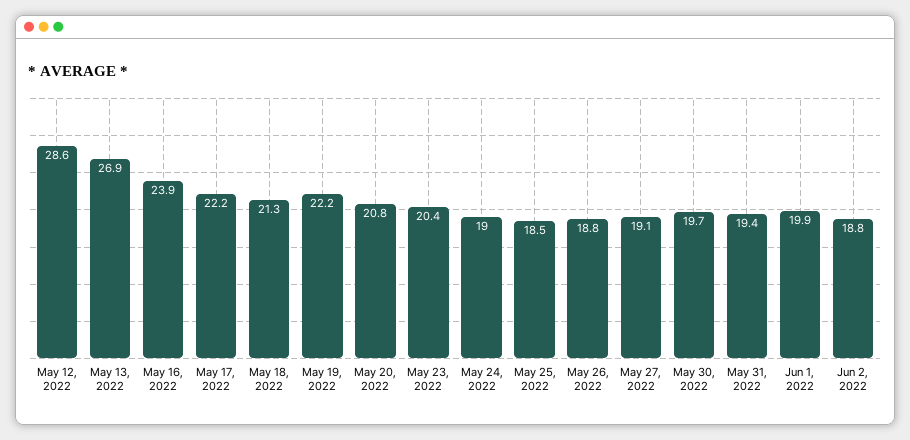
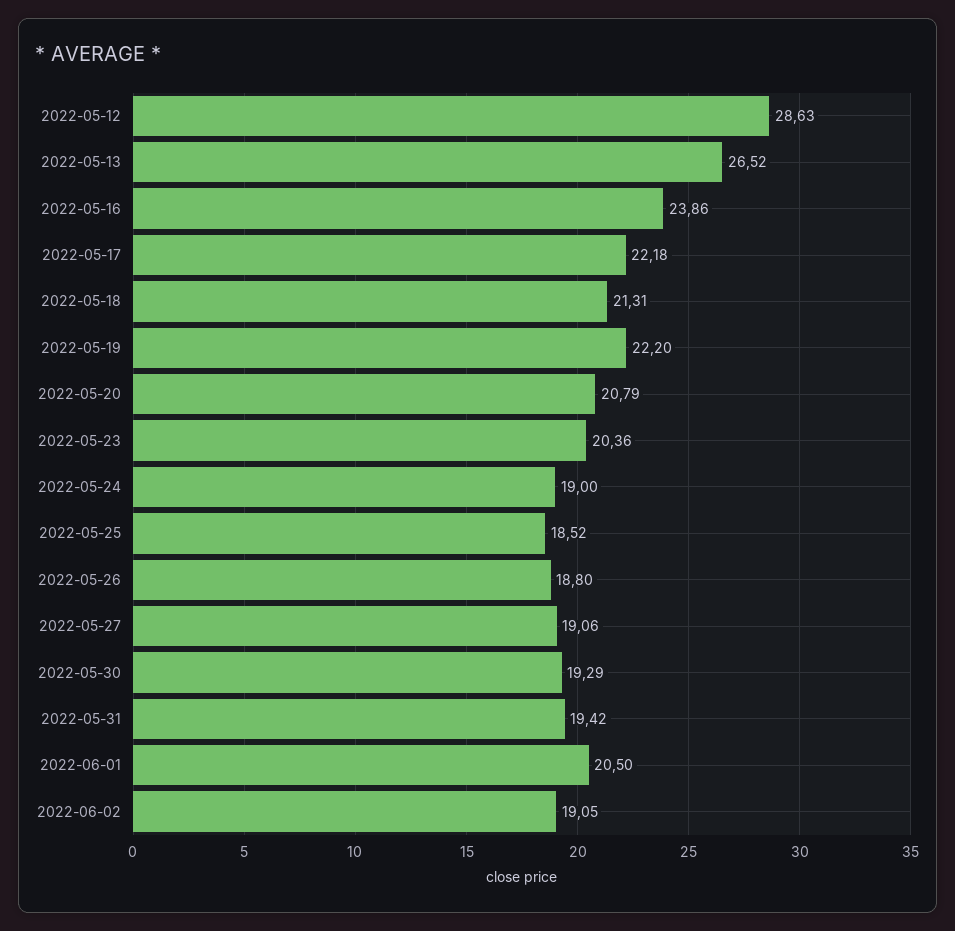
  {
    "May 12, 2022": 28.63,
-   "May 13, 2022": 26.9,
+   "May 13, 2022": 26.52,
    "May 16, 2022": 23.86,
    "May 17, 2022": 22.18,
    "May 18, 2022": 21.31,
    "May 19, 2022": 22.2,
    "May 20, 2022": 20.79,
    "May 23, 2022": 20.36,
    "May 24, 2022": 19,
    "May 25, 2022": 18.52,
    "May 26, 2022": 18.8,
    "May 27, 2022": 19.06,
-   "May 30, 2022": 19.7,
+   "May 30, 2022": 19.29,
    "May 31, 2022": 19.42,
-   "Jun 1, 2022": 19.9,
+   "Jun 1, 2022": 20.5,
-   "Jun 2, 2022": 18.8
+   "Jun 2, 2022": 19.05
  }

